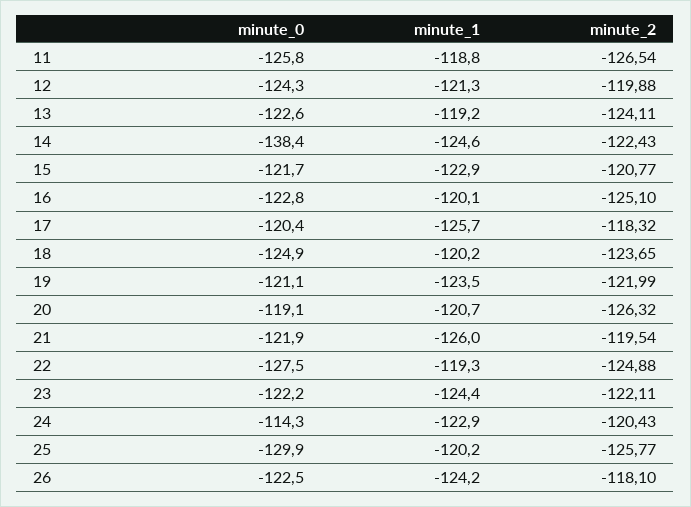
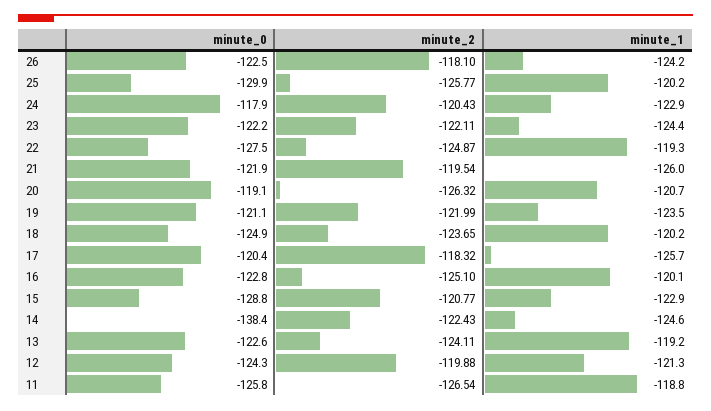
  {
    "minute_0": {
      "11": -125.8,
      "12": -124.3,
      "13": -122.6,
      "14": -138.4,
-     "15": -121.7,
+     "15": -128.8,
      "16": -122.8,
      "17": -120.4,
      "18": -124.9,
      "19": -121.1,
      "20": -119.1,
      "21": -121.9,
      "22": -127.5,
      "23": -122.2,
-     "24": -114.3,
+     "24": -117.9,
      "25": -129.9,
      "26": -122.5
    },
    "minute_1": {
      "11": -118.8,
      "12": -121.3,
      "13": -119.2,
      "14": -124.6,
      "15": -122.9,
      "16": -120.1,
      "17": -125.7,
      "18": -120.2,
      "19": -123.5,
      "20": -120.7,
      "21": -126,
      "22": -119.3,
      "23": -124.4,
      "24": -122.9,
      "25": -120.2,
      "26": -124.2
    },
    "minute_2": {
      "11": -126.54,
      "12": -119.88,
      "13": -124.11,
      "14": -122.43,
      "15": -120.77,
      "16": -125.1,
      "17": -118.32,
      "18": -123.65,
      "19": -121.99,
      "20": -126.32,
      "21": -119.54,
-     "22": -124.88,
+     "22": -124.87,
      "23": -122.11,
      "24": -120.43,
      "25": -125.77,
      "26": -118.1
    }
  }

